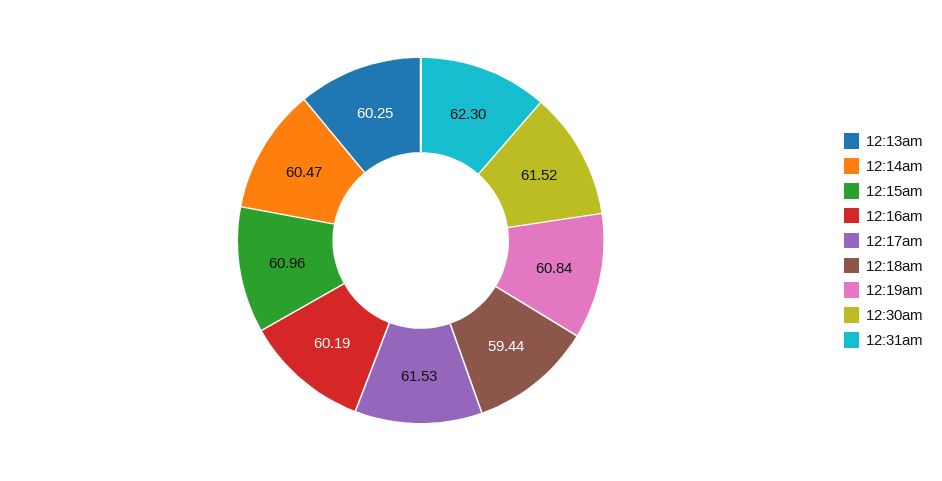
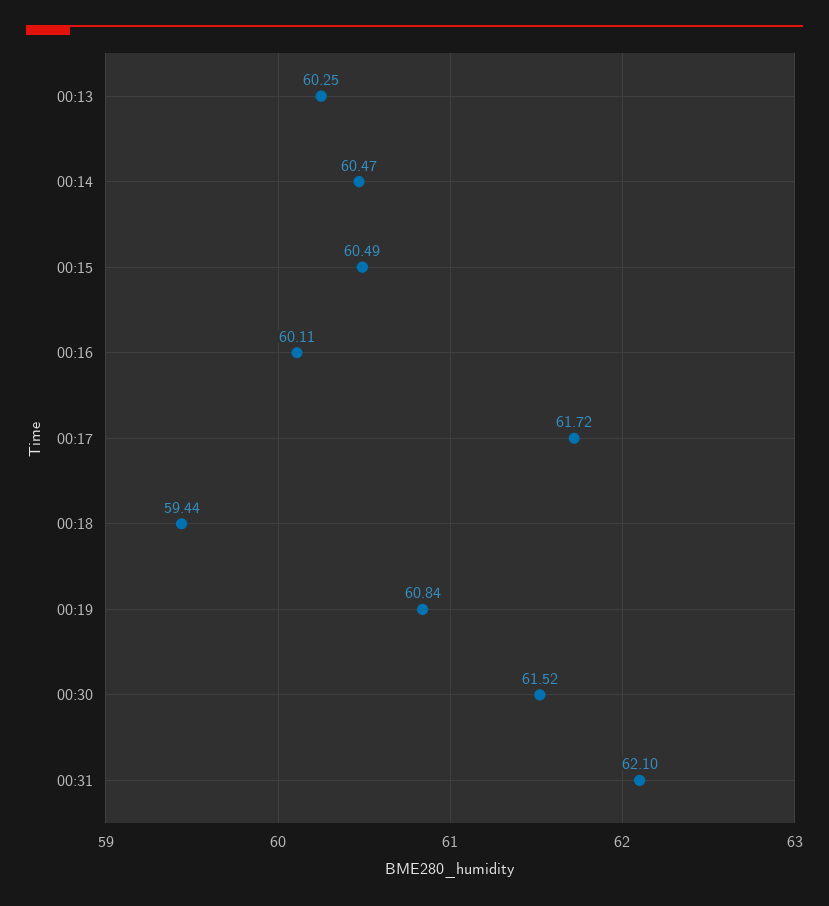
  {
    "12:13am": 60.25,
    "12:14am": 60.47,
-   "12:15am": 60.96,
+   "12:15am": 60.49,
-   "12:16am": 60.19,
+   "12:16am": 60.11,
-   "12:17am": 61.53,
+   "12:17am": 61.72,
    "12:18am": 59.44,
    "12:19am": 60.84,
    "12:30am": 61.52,
-   "12:31am": 62.3
+   "12:31am": 62.1
  }

